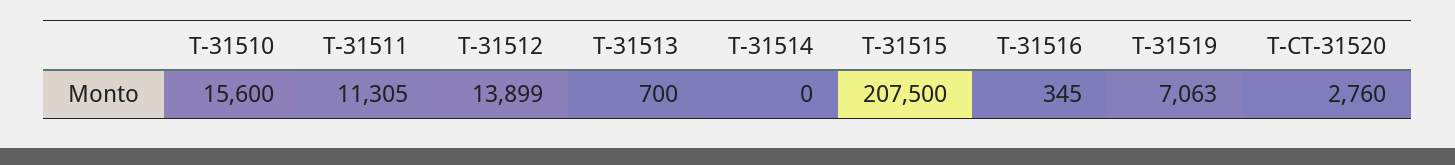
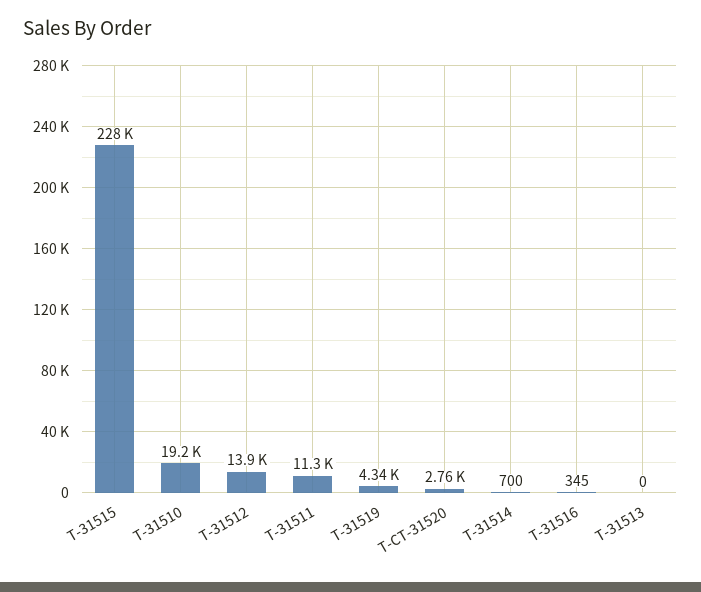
  {
-   "T-31510": 15600,
+   "T-31510": 19200,
    "T-31511": 11305,
    "T-31512": 13899,
-   "T-31513": 700,
+   "T-31513": 0,
-   "T-31514": 0,
+   "T-31514": 700,
-   "T-31515": 207500,
+   "T-31515": 228000,
    "T-31516": 345,
-   "T-31519": 7063,
+   "T-31519": 4340,
    "T-CT-31520": 2760
  }

